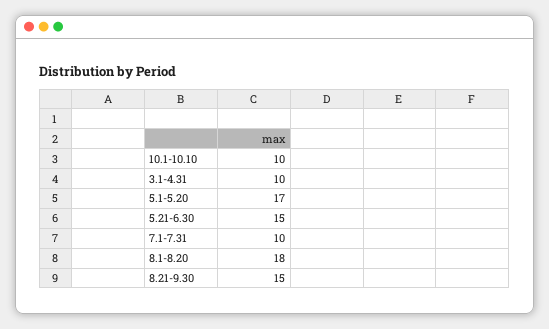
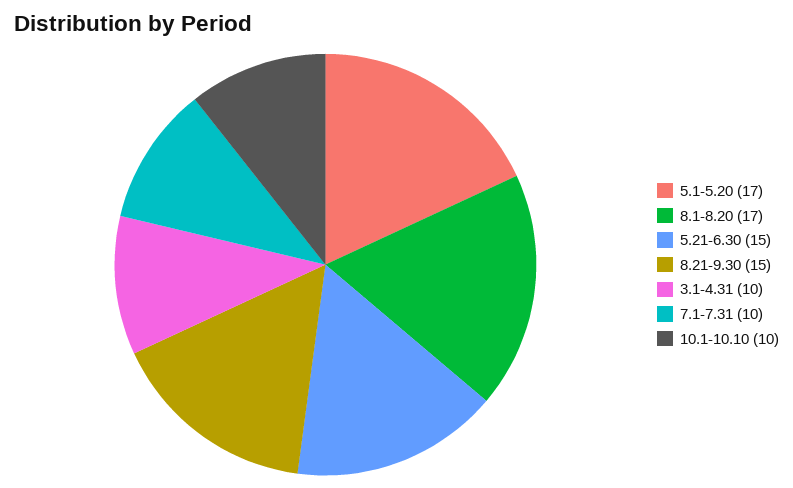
  {
    "10.1-10.10": 10,
    "3.1-4.31": 10,
    "5.1-5.20": 17,
    "5.21-6.30": 15,
    "7.1-7.31": 10,
-   "8.1-8.20": 18,
+   "8.1-8.20": 17,
    "8.21-9.30": 15
  }

